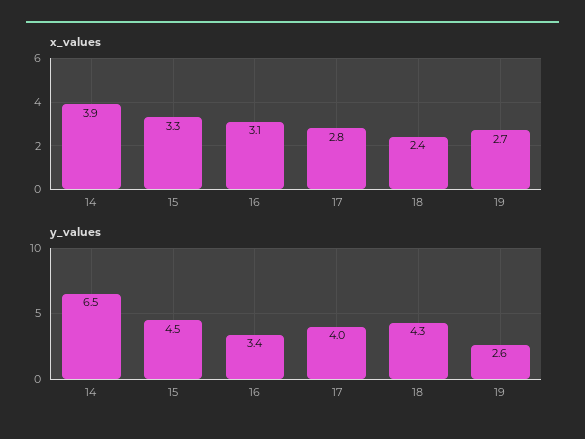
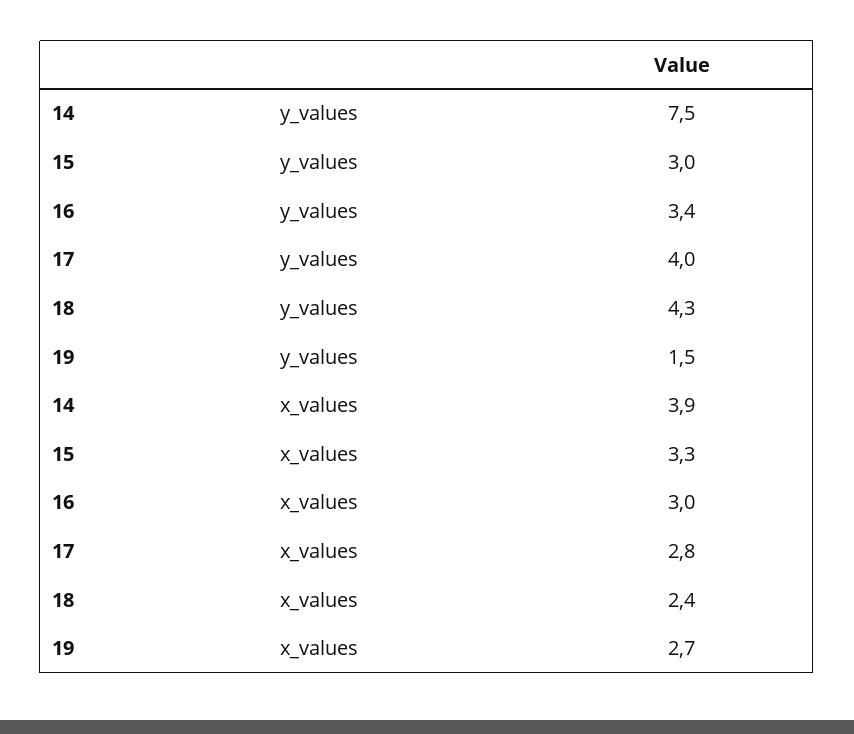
  {
    "x_values": {
      "14": 3.9,
      "15": 3.3,
-     "16": 3.1,
+     "16": 3,
      "17": 2.8,
      "18": 2.4,
      "19": 2.7
    },
    "y_values": {
-     "14": 6.5,
+     "14": 7.5,
-     "15": 4.5,
+     "15": 3,
      "16": 3.4,
      "17": 4,
      "18": 4.3,
-     "19": 2.6
+     "19": 1.5
    }
  }

